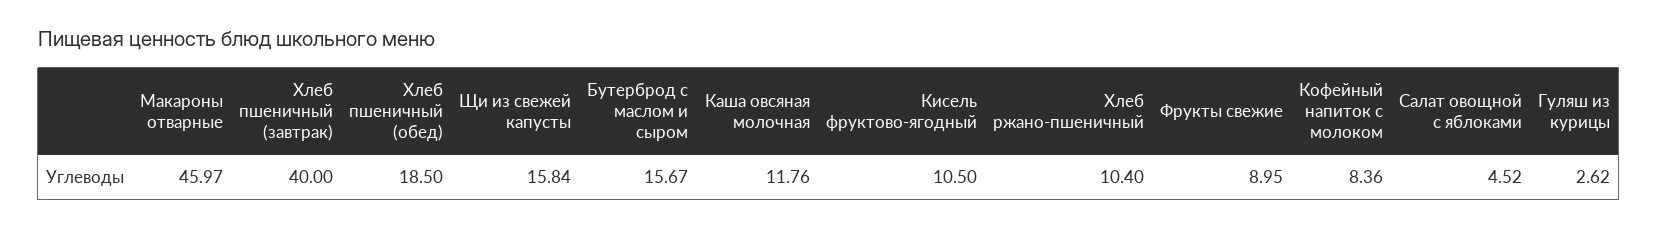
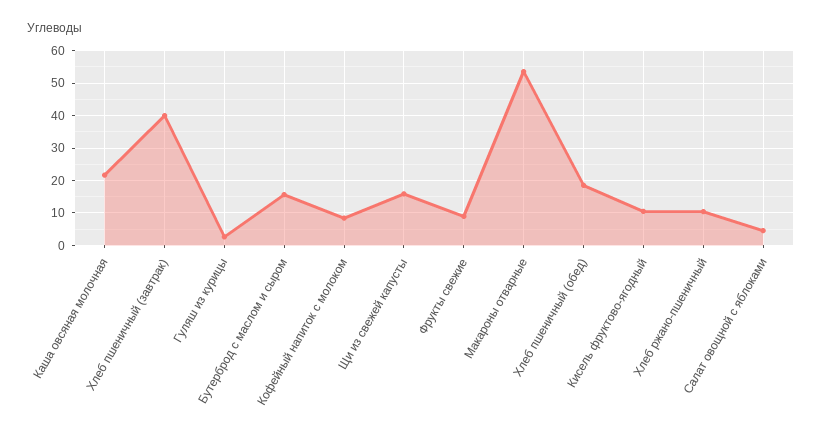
  {
-   "Макароны отварные": 45.97,
+   "Макароны отварные": 54,
    "Хлеб пшеничный (завтрак)": 40,
    "Хлеб пшеничный (обед)": 18.5,
    "Щи из свежей капусты": 15.84,
    "Бутерброд с маслом и сыром": 15.67,
-   "Каша овсяная молочная": 11.76,
+   "Каша овсяная молочная": 22,
    "Кисель фруктово-ягодный": 10.5,
    "Хлеб ржано-пшеничный": 10.4,
    "Фрукты свежие": 8.95,
    "Кофейный напиток с молоком": 8.36,
    "Салат овощной с яблоками": 4.52,
    "Гуляш из курицы": 2.62
  }

